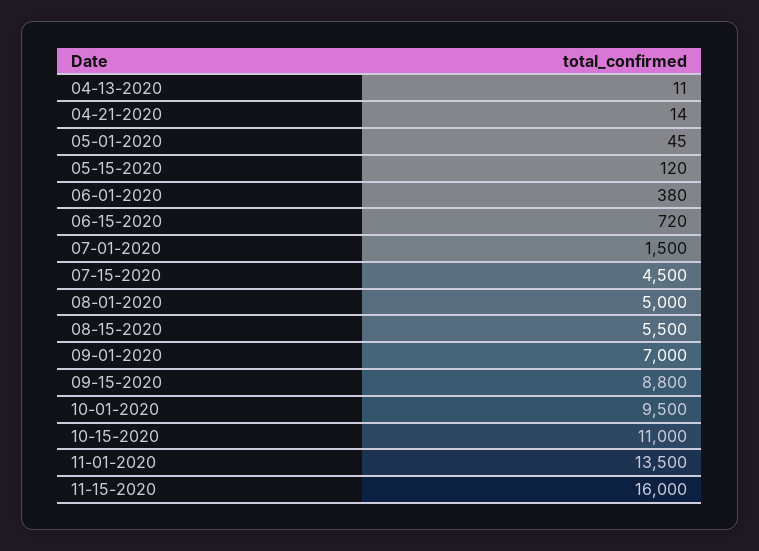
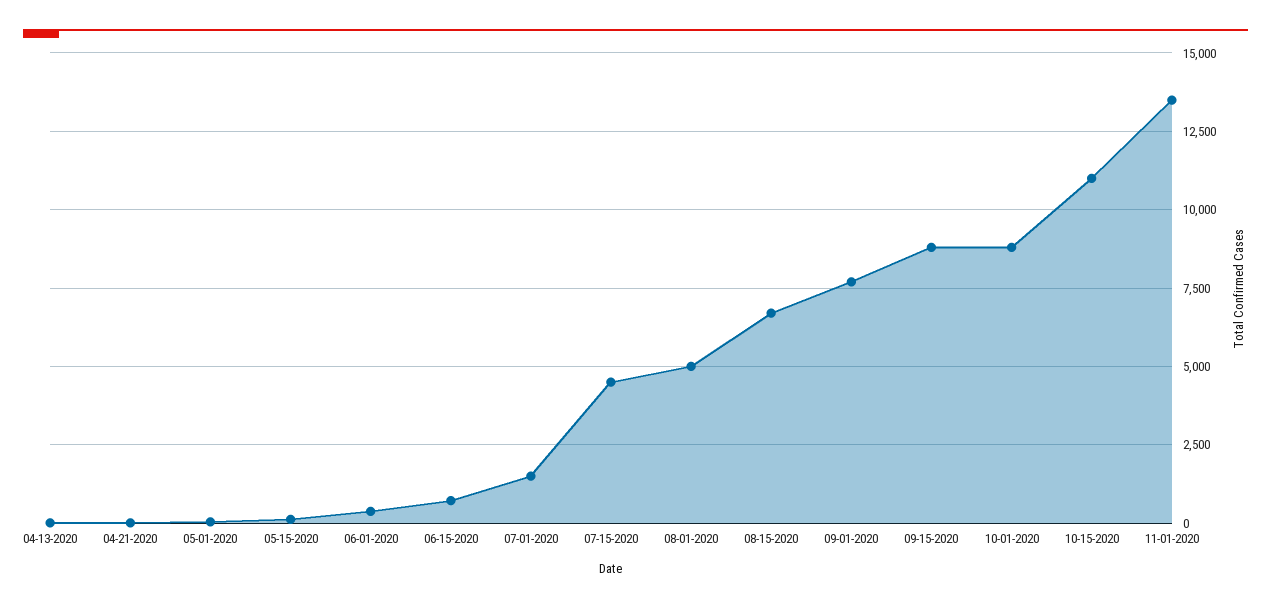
  {
    "04-13-2020": 11,
    "04-21-2020": 14,
    "05-01-2020": 45,
    "05-15-2020": 120,
    "06-01-2020": 380,
    "06-15-2020": 720,
    "07-01-2020": 1500,
    "07-15-2020": 4500,
    "08-01-2020": 5000,
-   "08-15-2020": 5500,
+   "08-15-2020": 6750,
-   "09-01-2020": 7000,
+   "09-01-2020": 7750,
    "09-15-2020": 8800,
-   "10-01-2020": 9500,
+   "10-01-2020": 8750,
    "10-15-2020": 11000,
-   "11-01-2020": 13500,
+   "11-01-2020": 13500
-   "11-15-2020": 16000
  }

